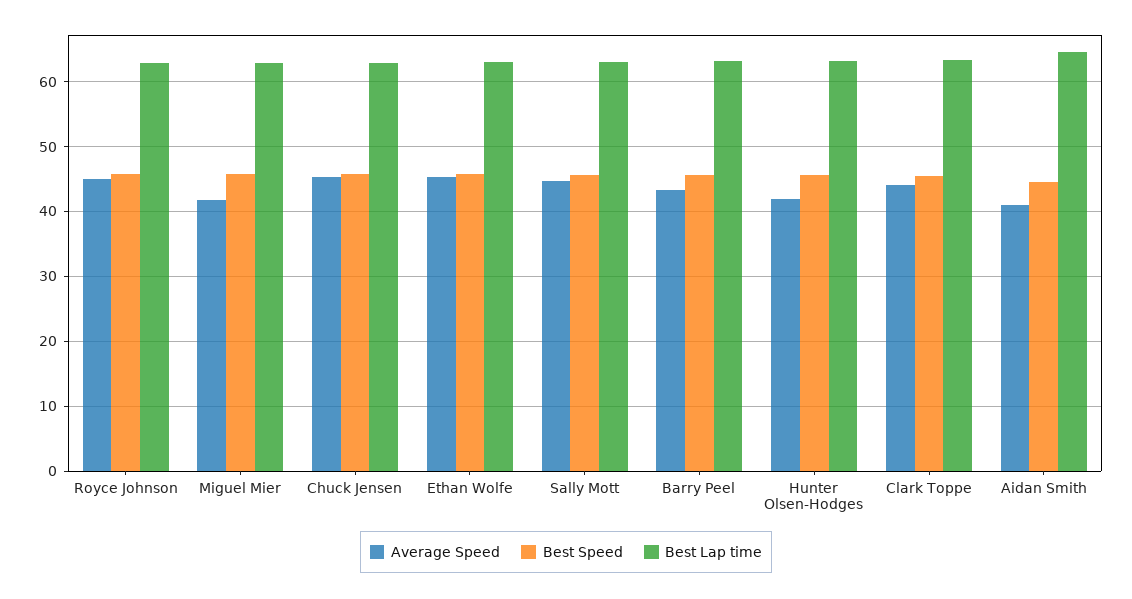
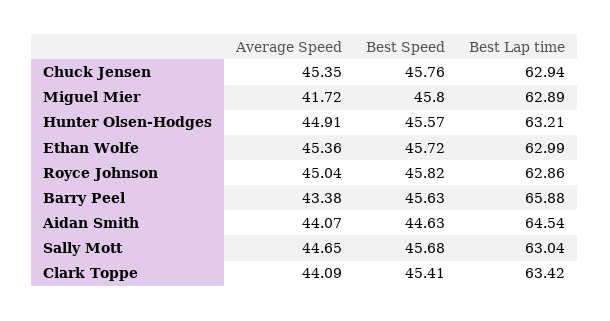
  {
    "Average Speed": {
      "Royce Johnson": 45.04,
      "Miguel Mier": 41.72,
      "Chuck Jensen": 45.35,
      "Ethan Wolfe": 45.36,
      "Sally Mott": 44.65,
      "Barry Peel": 43.38,
-     "Hunter Olsen-Hodges": 42,
+     "Hunter Olsen-Hodges": 44.91,
      "Clark Toppe": 44.09,
-     "Aidan Smith": 41
+     "Aidan Smith": 44.07
    },
    "Best Speed": {
      "Royce Johnson": 45.82,
      "Miguel Mier": 45.8,
      "Chuck Jensen": 45.76,
      "Ethan Wolfe": 45.72,
      "Sally Mott": 45.68,
      "Barry Peel": 45.63,
      "Hunter Olsen-Hodges": 45.57,
      "Clark Toppe": 45.41,
      "Aidan Smith": 44.63
    },
    "Best Lap time": {
      "Royce Johnson": 62.86,
      "Miguel Mier": 62.89,
      "Chuck Jensen": 62.94,
      "Ethan Wolfe": 62.99,
      "Sally Mott": 63.04,
-     "Barry Peel": 63,
+     "Barry Peel": 65.88,
      "Hunter Olsen-Hodges": 63.21,
      "Clark Toppe": 63.42,
      "Aidan Smith": 64.54
    }
  }

